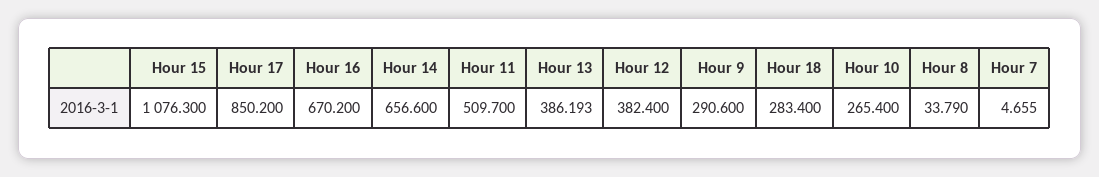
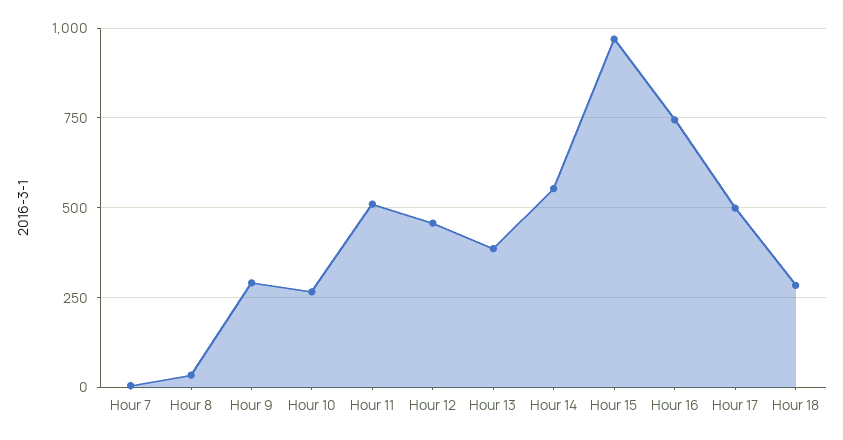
  {
-   "Hour 15": 1076.3,
+   "Hour 15": 975,
-   "Hour 17": 850.2,
+   "Hour 17": 500,
-   "Hour 16": 670.2,
+   "Hour 16": 750,
-   "Hour 14": 656.6,
+   "Hour 14": 550,
    "Hour 11": 509.7,
    "Hour 13": 386.193,
-   "Hour 12": 382.4,
+   "Hour 12": 450,
    "Hour 9": 290.6,
    "Hour 18": 283.4,
    "Hour 10": 265.4,
    "Hour 8": 33.79,
    "Hour 7": 4.655
  }

